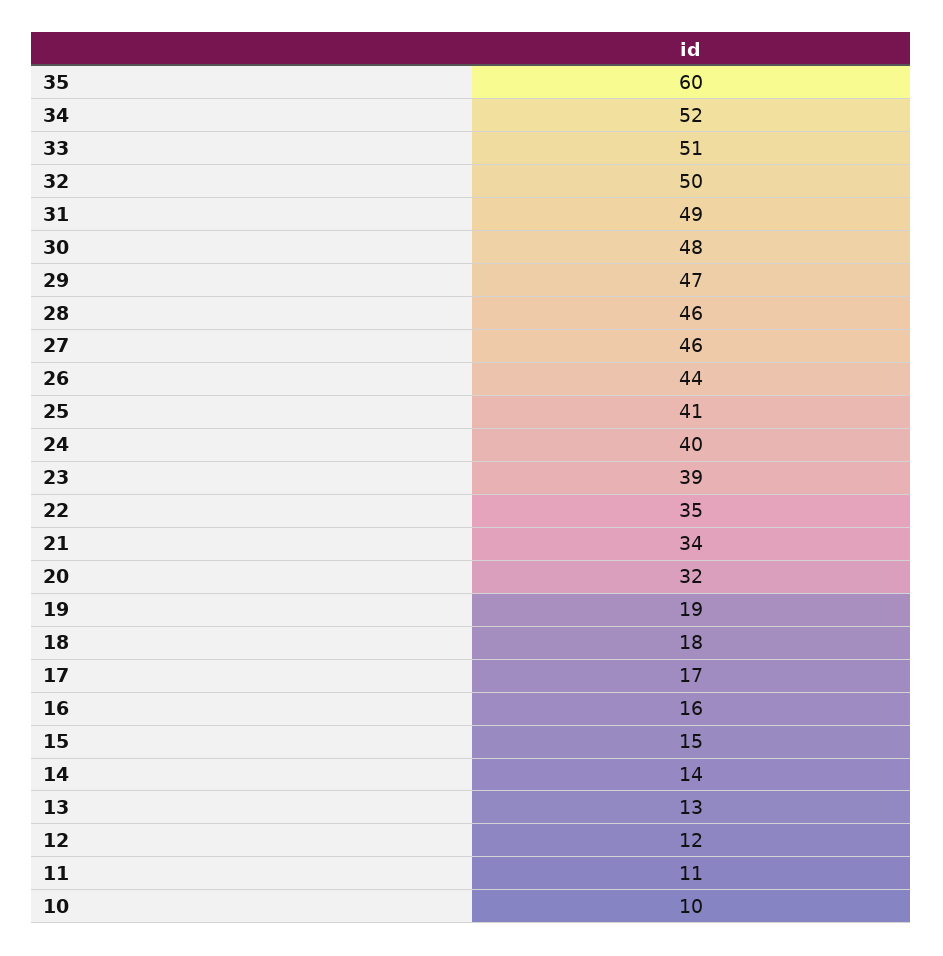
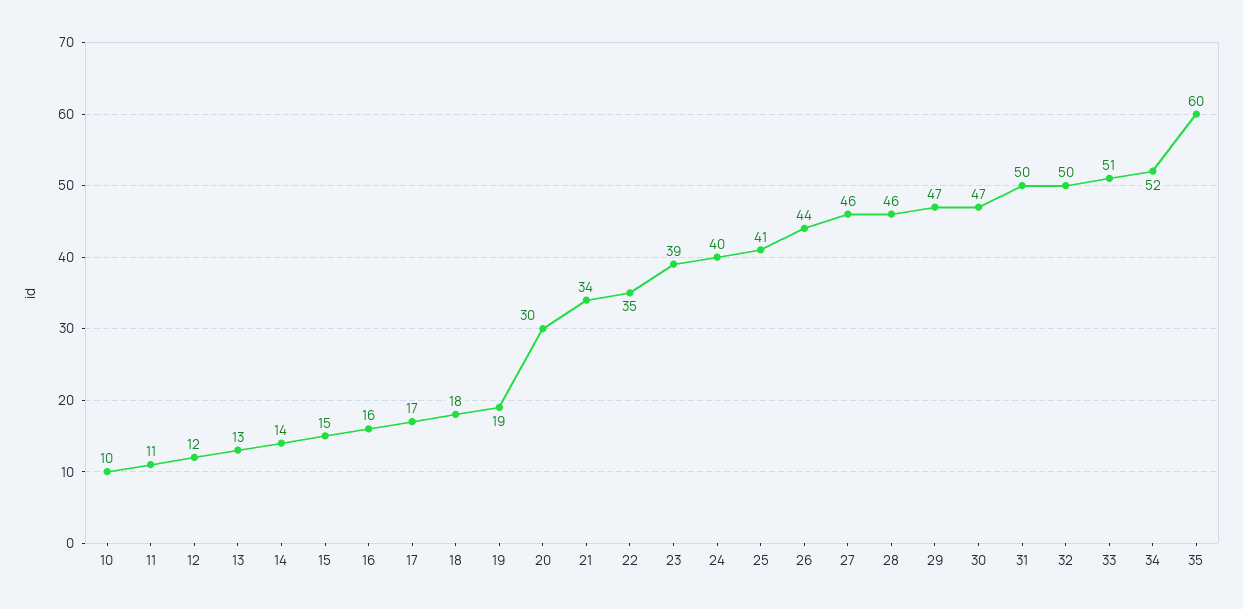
  {
    "35": 60,
    "34": 52,
    "33": 51,
    "32": 50,
-   "31": 49,
+   "31": 50,
-   "30": 48,
+   "30": 47,
    "29": 47,
    "28": 46,
    "27": 46,
    "26": 44,
    "25": 41,
    "24": 40,
    "23": 39,
    "22": 35,
    "21": 34,
-   "20": 32,
+   "20": 30,
    "19": 19,
    "18": 18,
    "17": 17,
    "16": 16,
    "15": 15,
    "14": 14,
    "13": 13,
    "12": 12,
    "11": 11,
    "10": 10
  }

